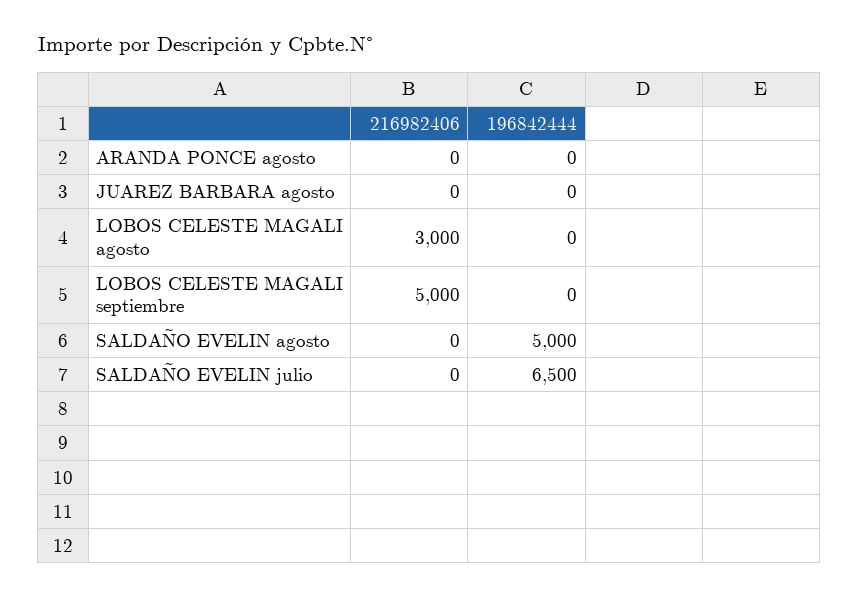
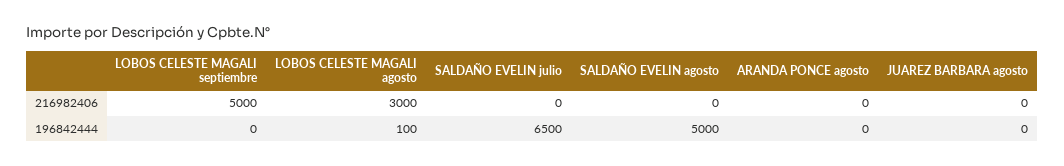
  {
    "216982406": {
      "ARANDA PONCE agosto": 0,
      "JUAREZ BARBARA agosto": 0,
      "LOBOS CELESTE MAGALI agosto": 3000,
      "LOBOS CELESTE MAGALI septiembre": 5000,
      "SALDAÑO EVELIN agosto": 0,
      "SALDAÑO EVELIN julio": 0
    },
    "196842444": {
      "ARANDA PONCE agosto": 0,
      "JUAREZ BARBARA agosto": 0,
-     "LOBOS CELESTE MAGALI agosto": 0,
+     "LOBOS CELESTE MAGALI agosto": 100,
      "LOBOS CELESTE MAGALI septiembre": 0,
      "SALDAÑO EVELIN agosto": 5000,
      "SALDAÑO EVELIN julio": 6500
    }
  }

